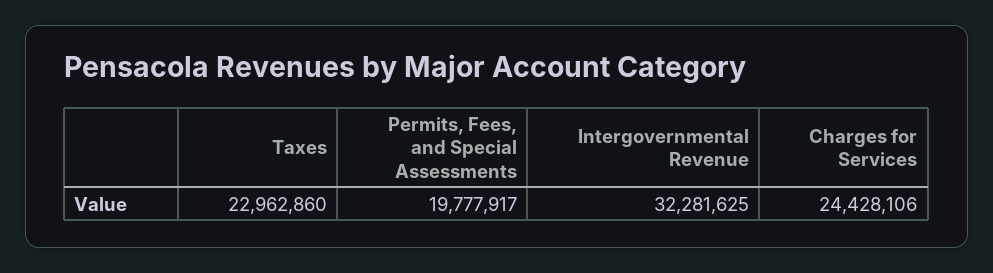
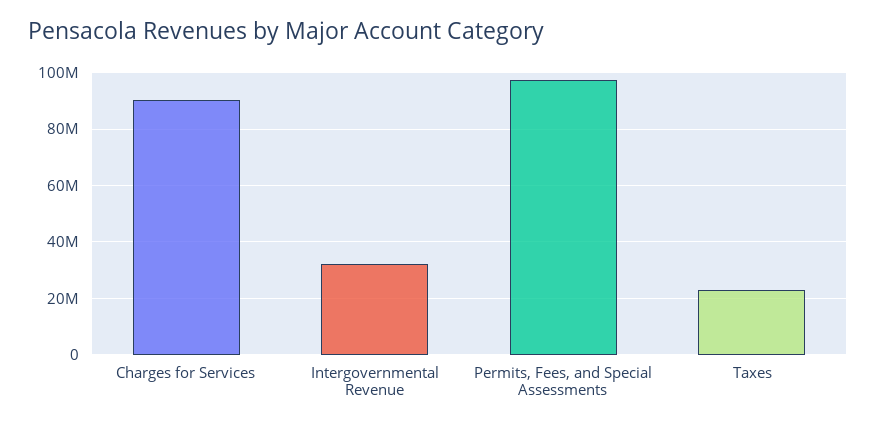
  {
    "Taxes": 22962860,
-   "Permits, Fees, and Special Assessments": 19777917,
+   "Permits, Fees, and Special Assessments": 97500000,
    "Intergovernmental Revenue": 32281625,
-   "Charges for Services": 24428106
+   "Charges for Services": 90000000
  }

